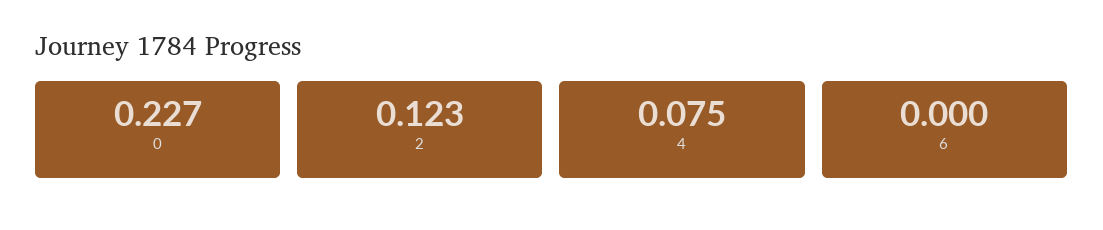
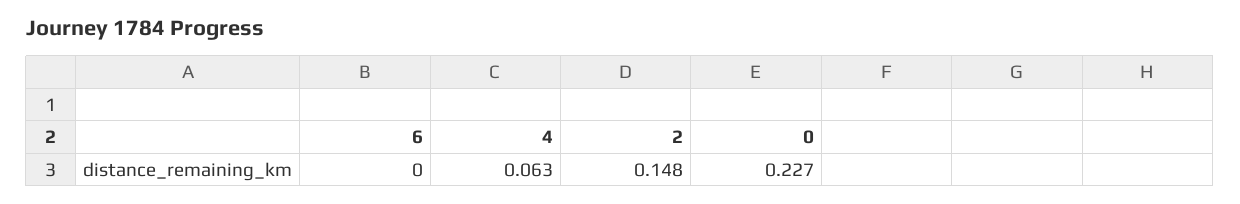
  {
    "0": 0.227,
-   "2": 0.123,
+   "2": 0.148,
-   "4": 0.075,
+   "4": 0.063,
    "6": 0
  }

